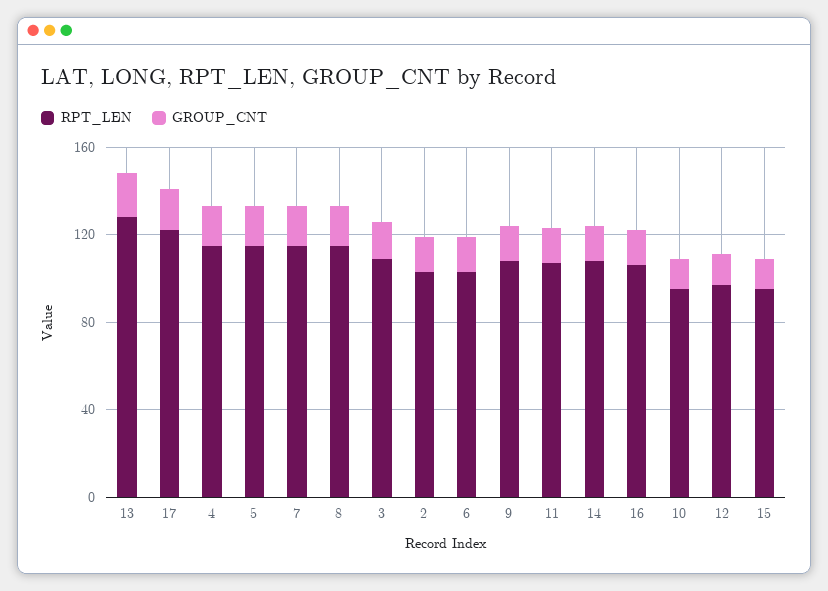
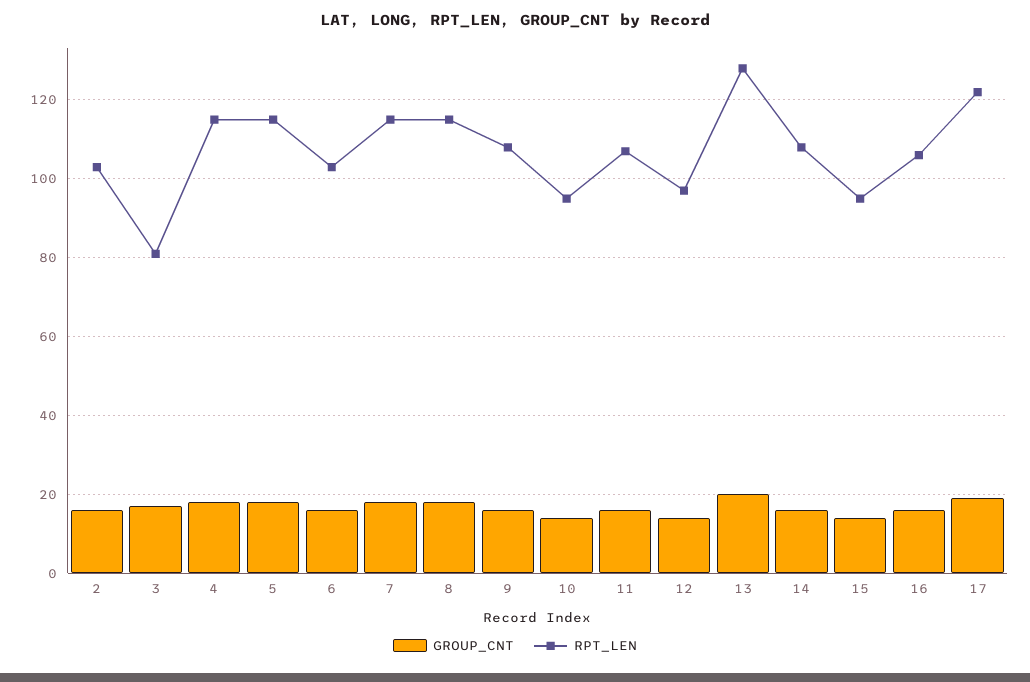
  {
    "RPT_LEN": {
      "13": 130,
      "17": 120,
      "4": 115,
      "5": 115,
      "7": 115,
      "8": 115,
-     "3": 110,
+     "3": 80,
      "2": 105,
      "6": 105,
      "9": 110,
      "11": 105,
      "14": 110,
      "16": 105,
      "10": 95,
      "12": 95,
      "15": 95
    },
    "GROUP_CNT": {
      "13": 20,
      "17": 20,
      "4": 20,
      "5": 20,
      "7": 20,
      "8": 20,
      "3": 15,
      "2": 15,
      "6": 15,
      "9": 15,
      "11": 15,
      "14": 15,
      "16": 15,
      "10": 15,
      "12": 15,
      "15": 15
    }
  }

